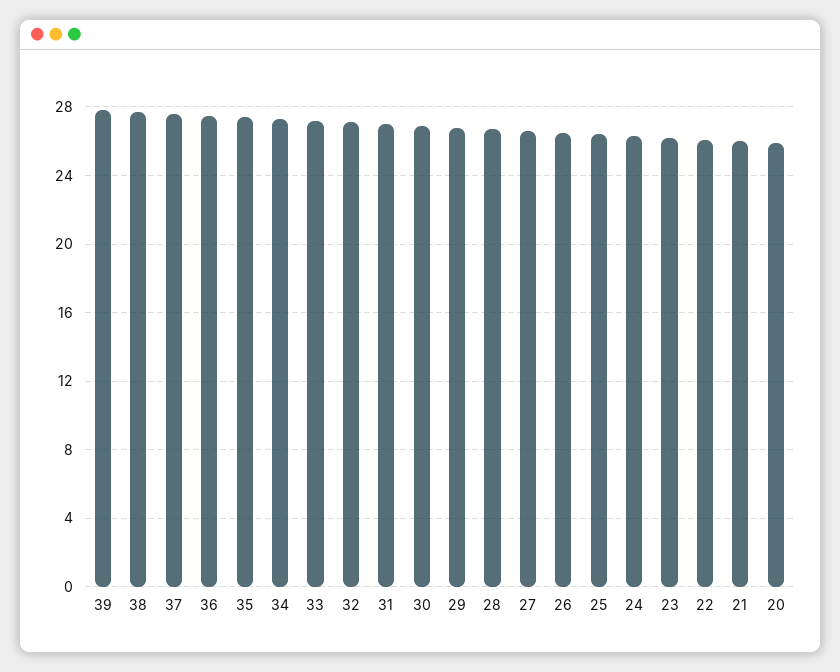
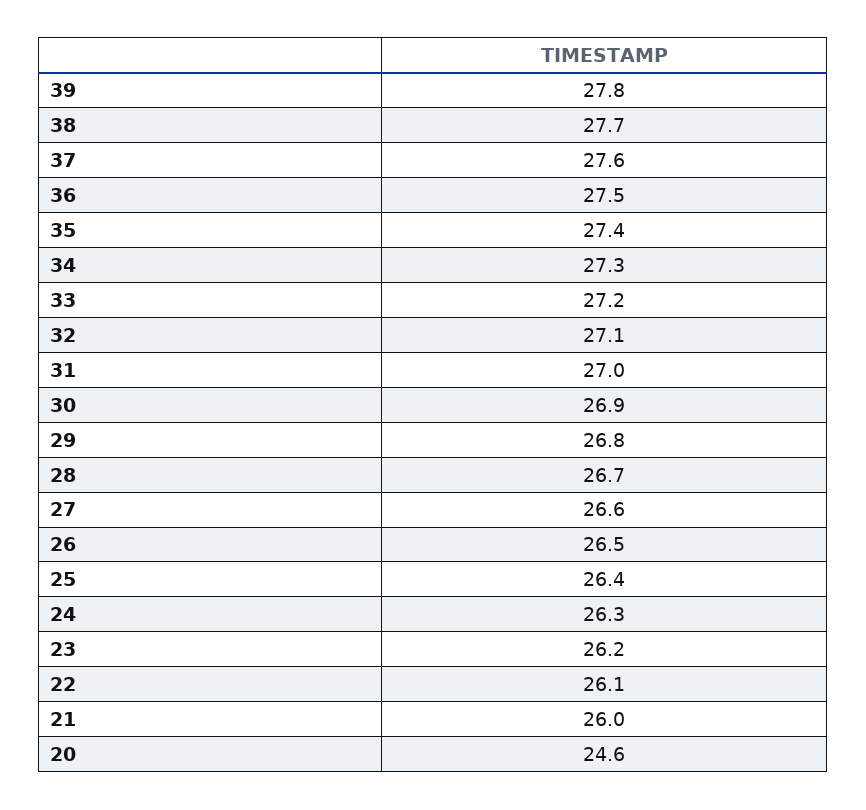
  {
    "39": 27.8,
    "38": 27.7,
    "37": 27.6,
    "36": 27.5,
    "35": 27.4,
    "34": 27.3,
    "33": 27.2,
    "32": 27.1,
    "31": 27,
    "30": 26.9,
    "29": 26.8,
    "28": 26.7,
    "27": 26.6,
    "26": 26.5,
    "25": 26.4,
    "24": 26.3,
    "23": 26.2,
    "22": 26.1,
    "21": 26,
-   "20": 26
+   "20": 24.6
  }

